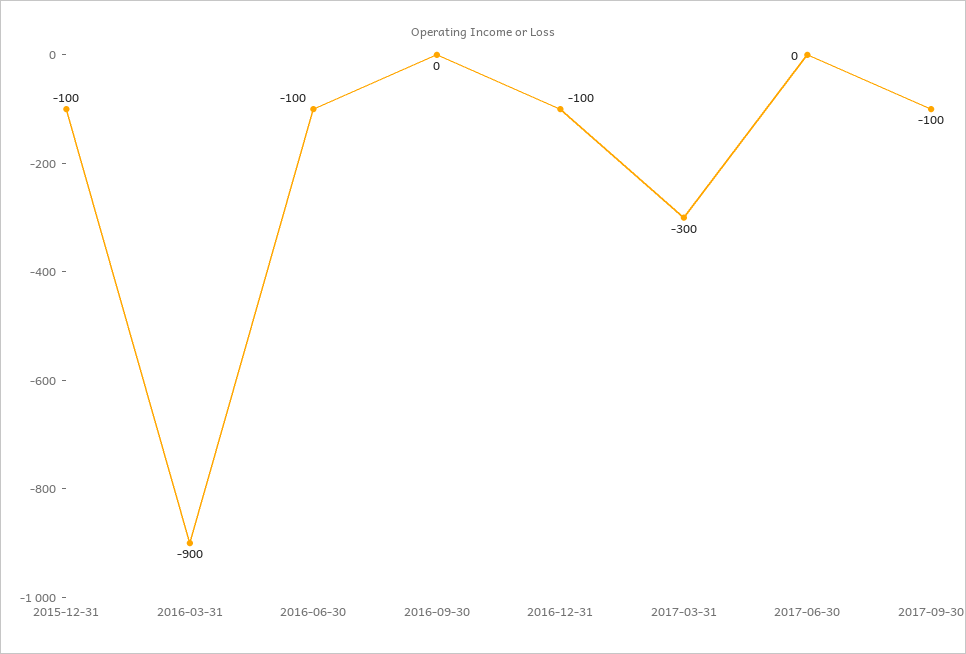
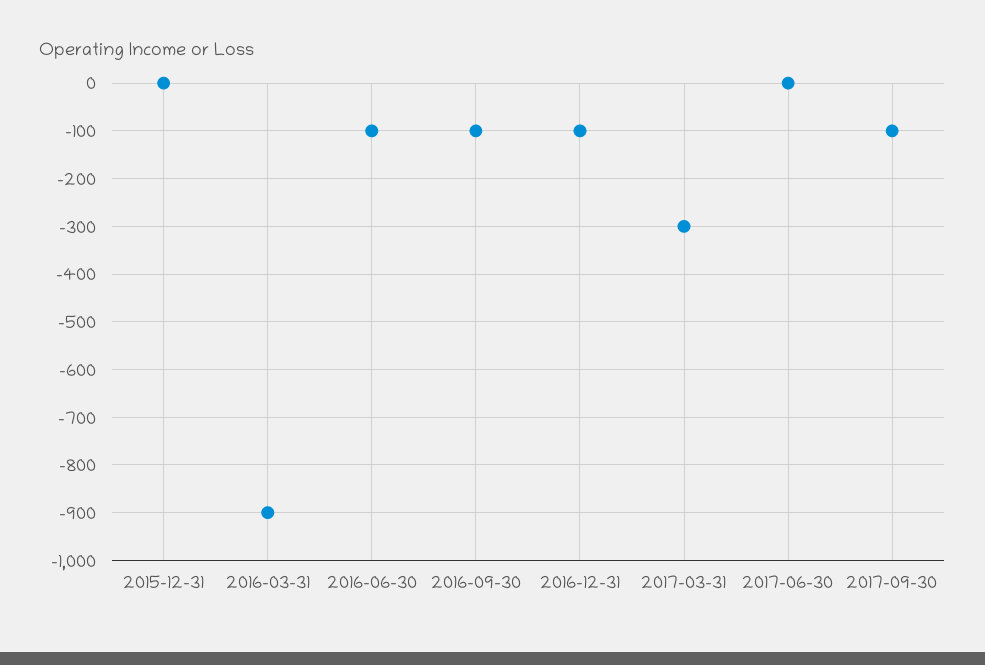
  {
-   "2015-12-31": -100,
+   "2015-12-31": 0,
    "2016-03-31": -900,
    "2016-06-30": -100,
-   "2016-09-30": 0,
+   "2016-09-30": -100,
    "2016-12-31": -100,
    "2017-03-31": -300,
    "2017-06-30": 0,
    "2017-09-30": -100
  }

